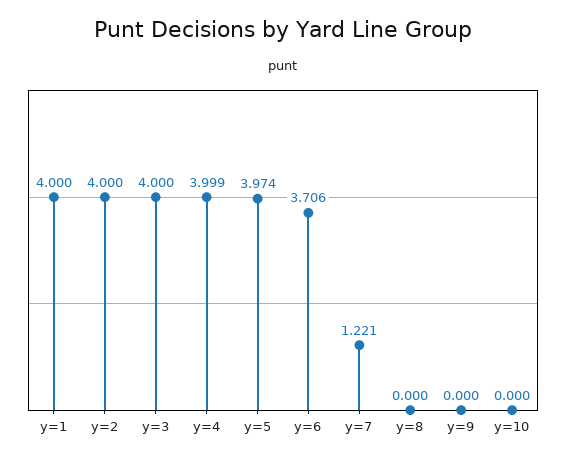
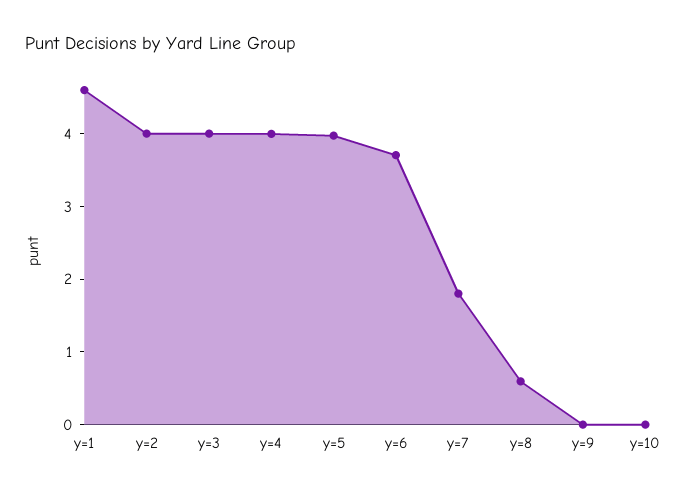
  {
-   "y=1": 4,
+   "y=1": 4.6,
    "y=2": 4,
    "y=3": 4,
    "y=4": 3.999,
    "y=5": 3.974,
    "y=6": 3.706,
-   "y=7": 1.221,
+   "y=7": 1.8,
-   "y=8": 0,
+   "y=8": 0.6,
    "y=9": 0,
    "y=10": 0
  }

